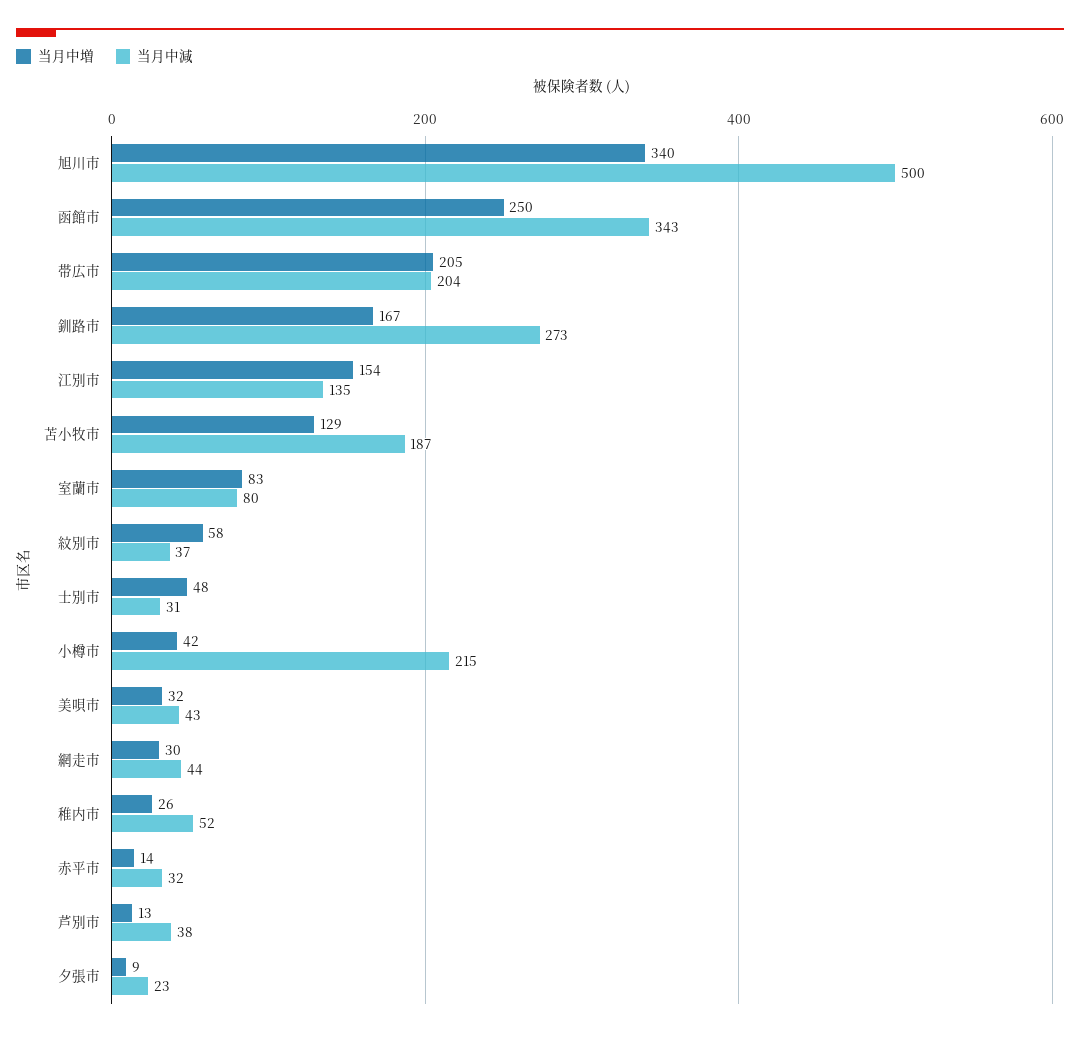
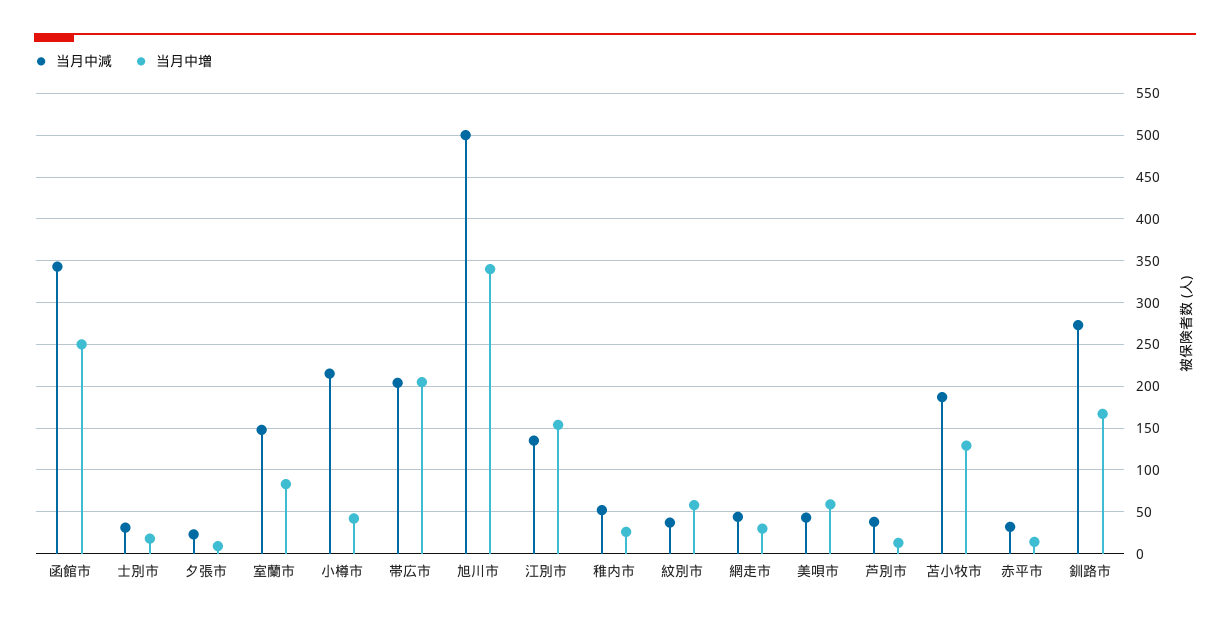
  {
    "当月中増": {
      "旭川市": 340,
      "函館市": 250,
      "帯広市": 205,
      "釧路市": 167,
      "江別市": 154,
      "苫小牧市": 129,
      "室蘭市": 83,
      "紋別市": 58,
-     "士別市": 48,
+     "士別市": 20,
      "小樽市": 42,
-     "美唄市": 32,
+     "美唄市": 60,
      "網走市": 30,
      "稚内市": 26,
      "赤平市": 14,
      "芦別市": 13,
      "夕張市": 9
    },
    "当月中減": {
      "旭川市": 500,
      "函館市": 343,
      "帯広市": 204,
      "釧路市": 273,
      "江別市": 135,
      "苫小牧市": 187,
-     "室蘭市": 80,
+     "室蘭市": 150,
      "紋別市": 37,
      "士別市": 31,
      "小樽市": 215,
      "美唄市": 43,
      "網走市": 44,
      "稚内市": 52,
      "赤平市": 32,
      "芦別市": 38,
      "夕張市": 23
    }
  }

